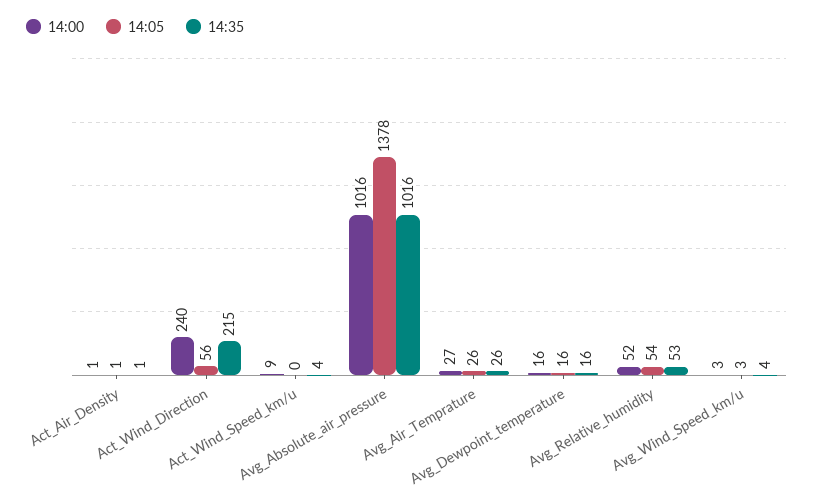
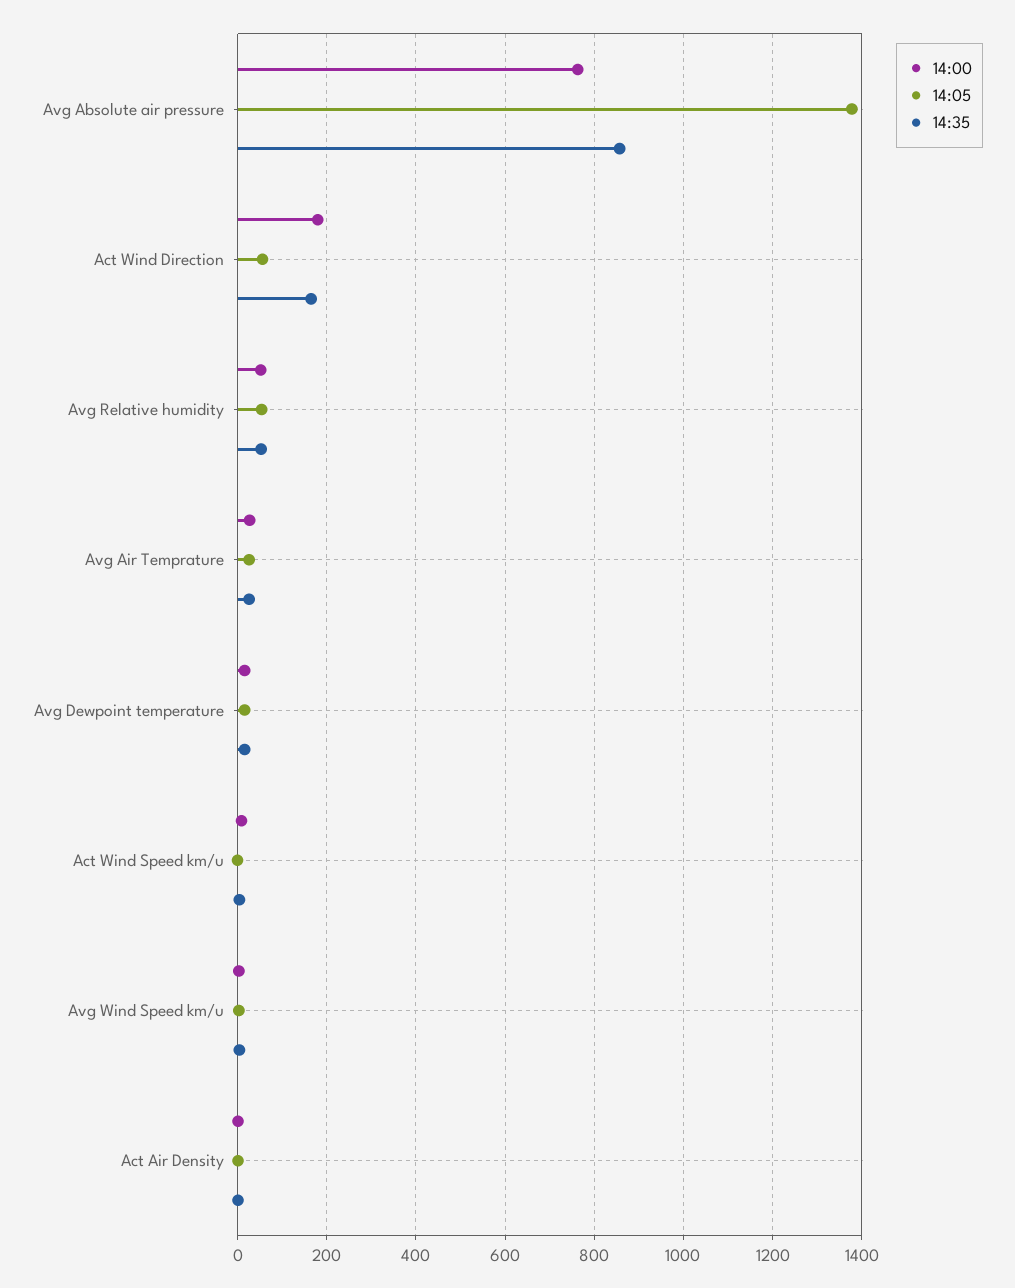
  {
    "14:00": {
      "Act_Air_Density": 1,
-     "Act_Wind_Direction": 240,
+     "Act_Wind_Direction": 180,
      "Act_Wind_Speed_km/u": 9,
-     "Avg_Absolute_air_pressure": 1016,
+     "Avg_Absolute_air_pressure": 760,
      "Avg_Air_Temprature": 27,
      "Avg_Dewpoint_temperature": 16,
      "Avg_Relative_humidity": 52,
      "Avg_Wind_Speed_km/u": 3
    },
    "14:05": {
      "Act_Air_Density": 1,
      "Act_Wind_Direction": 56,
      "Act_Wind_Speed_km/u": 0,
      "Avg_Absolute_air_pressure": 1378,
      "Avg_Air_Temprature": 26,
      "Avg_Dewpoint_temperature": 16,
      "Avg_Relative_humidity": 54,
      "Avg_Wind_Speed_km/u": 3
    },
    "14:35": {
      "Act_Air_Density": 1,
-     "Act_Wind_Direction": 215,
+     "Act_Wind_Direction": 160,
      "Act_Wind_Speed_km/u": 4,
-     "Avg_Absolute_air_pressure": 1016,
+     "Avg_Absolute_air_pressure": 860,
      "Avg_Air_Temprature": 26,
      "Avg_Dewpoint_temperature": 16,
      "Avg_Relative_humidity": 53,
      "Avg_Wind_Speed_km/u": 4
    }
  }

